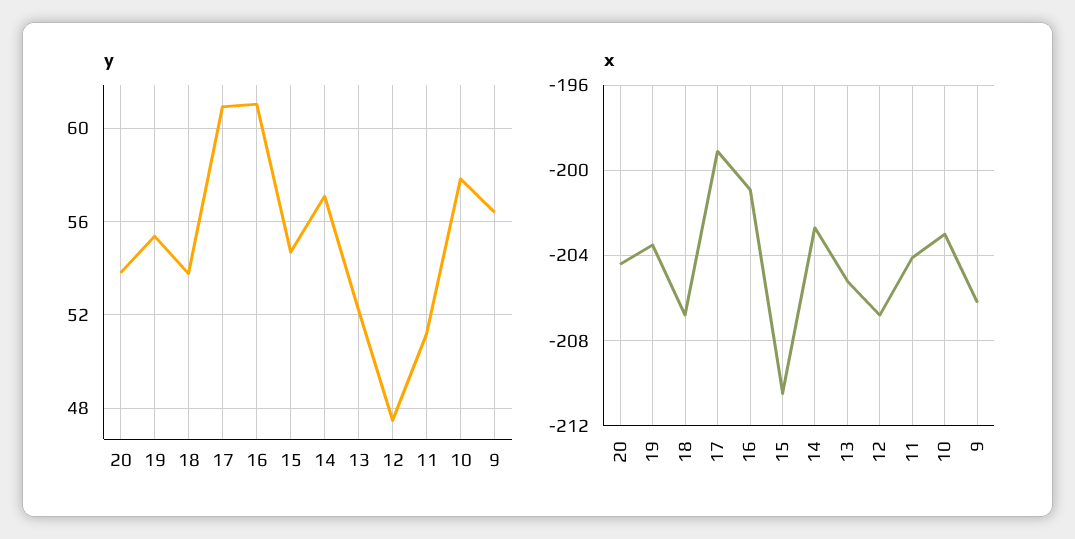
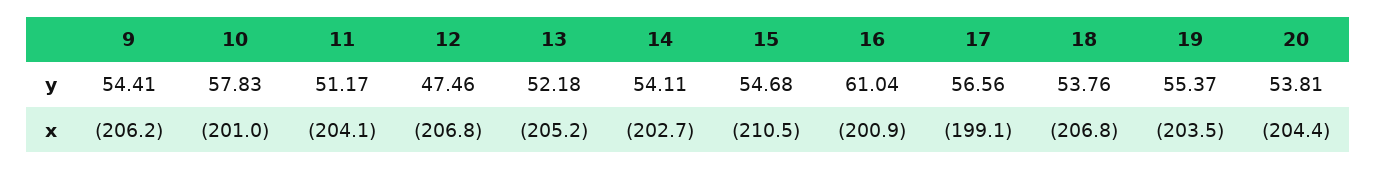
  {
    "y": {
      "20": 53.81,
      "19": 55.37,
      "18": 53.76,
-     "17": 61,
+     "17": 56.56,
      "16": 61.04,
      "15": 54.68,
-     "14": 57,
+     "14": 54.11,
      "13": 52.18,
      "12": 47.46,
      "11": 51.17,
      "10": 57.83,
-     "9": 56.5
+     "9": 54.41
    },
    "x": {
      "20": -204.4,
      "19": -203.5,
      "18": -206.8,
      "17": -199.1,
      "16": -200.9,
      "15": -210.5,
      "14": -202.7,
      "13": -205.2,
      "12": -206.8,
      "11": -204.1,
-     "10": -203,
+     "10": -201,
      "9": -206.2
    }
  }

